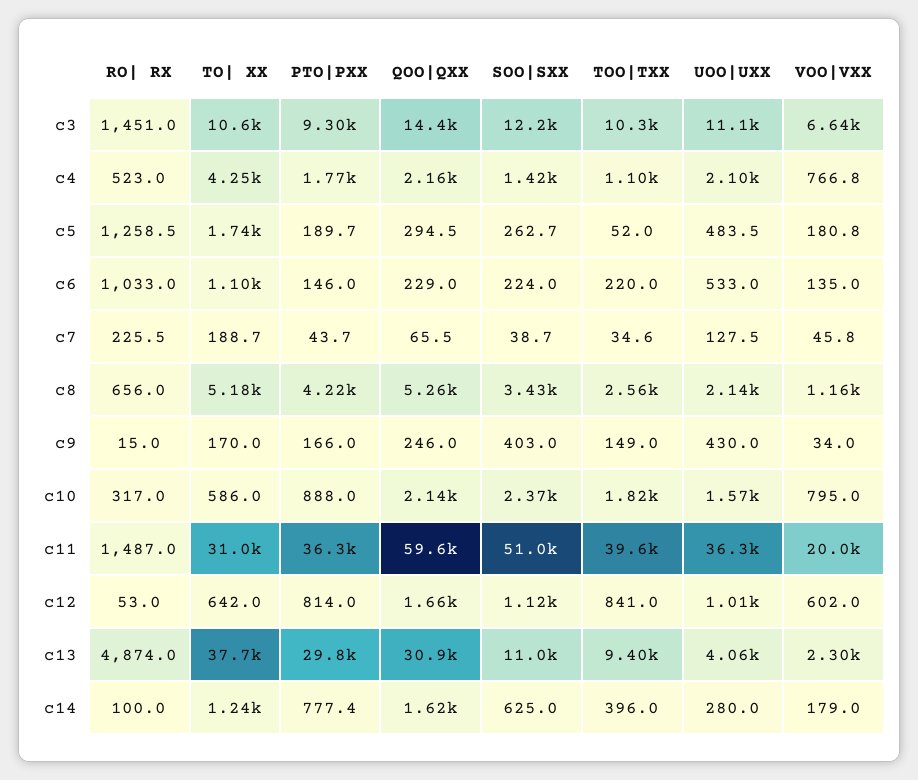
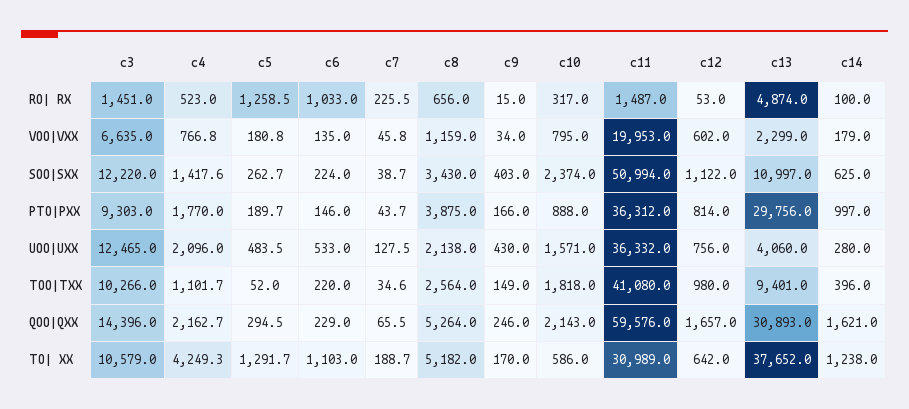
  {
    "RO| RX": {
      "c3": 1451,
      "c4": 523,
      "c5": 1258.5,
      "c6": 1033,
      "c7": 225.5,
      "c8": 656,
      "c9": 15,
      "c10": 317,
      "c11": 1487,
      "c12": 53,
      "c13": 4874,
      "c14": 100
    },
    "TO| XX": {
      "c3": 10579,
      "c4": 4249.3,
-     "c5": 1740,
+     "c5": 1291.7,
      "c6": 1103,
      "c7": 188.7,
      "c8": 5182,
      "c9": 170,
      "c10": 586,
      "c11": 30989,
      "c12": 642,
      "c13": 37652,
      "c14": 1238
    },
    "PTO|PXX": {
      "c3": 9303,
      "c4": 1770,
      "c5": 189.7,
      "c6": 146,
      "c7": 43.7,
-     "c8": 4220,
+     "c8": 3875,
      "c9": 166,
      "c10": 888,
      "c11": 36312,
      "c12": 814,
      "c13": 29756,
-     "c14": 777.4
+     "c14": 997
    },
    "QOO|QXX": {
      "c3": 14396,
      "c4": 2162.7,
      "c5": 294.5,
      "c6": 229,
      "c7": 65.5,
      "c8": 5264,
      "c9": 246,
      "c10": 2143,
      "c11": 59576,
      "c12": 1657,
      "c13": 30893,
      "c14": 1621
    },
    "SOO|SXX": {
      "c3": 12220,
      "c4": 1417.6,
      "c5": 262.7,
      "c6": 224,
      "c7": 38.7,
      "c8": 3430,
      "c9": 403,
      "c10": 2374,
      "c11": 50994,
      "c12": 1122,
      "c13": 10997,
      "c14": 625
    },
    "TOO|TXX": {
      "c3": 10266,
      "c4": 1101.7,
      "c5": 52,
      "c6": 220,
      "c7": 34.6,
      "c8": 2564,
      "c9": 149,
      "c10": 1818,
-     "c11": 39600,
+     "c11": 41080,
-     "c12": 841,
+     "c12": 980,
      "c13": 9401,
      "c14": 396
    },
    "UOO|UXX": {
-     "c3": 11100,
+     "c3": 12465,
      "c4": 2096,
      "c5": 483.5,
      "c6": 533,
      "c7": 127.5,
      "c8": 2138,
      "c9": 430,
      "c10": 1571,
      "c11": 36332,
-     "c12": 1010,
+     "c12": 756,
      "c13": 4060,
      "c14": 280
    },
    "VOO|VXX": {
      "c3": 6635,
      "c4": 766.8,
      "c5": 180.8,
      "c6": 135,
      "c7": 45.8,
      "c8": 1159,
      "c9": 34,
      "c10": 795,
      "c11": 19953,
      "c12": 602,
      "c13": 2299,
      "c14": 179
    }
  }

